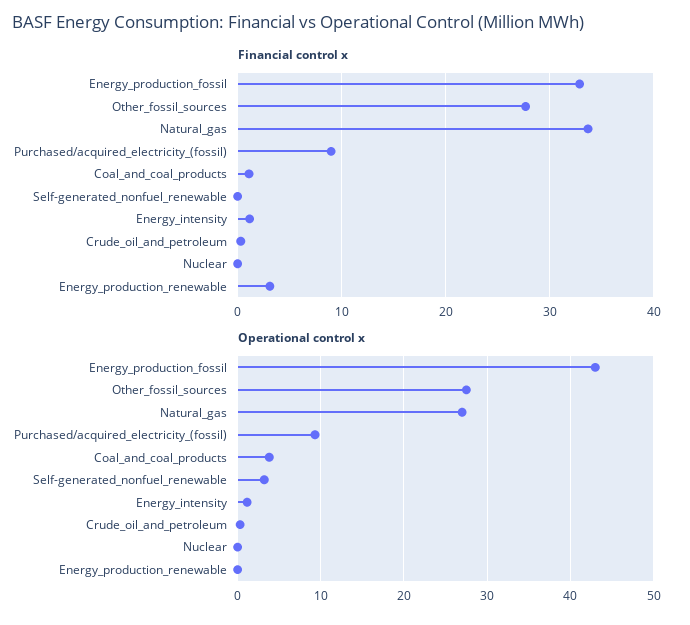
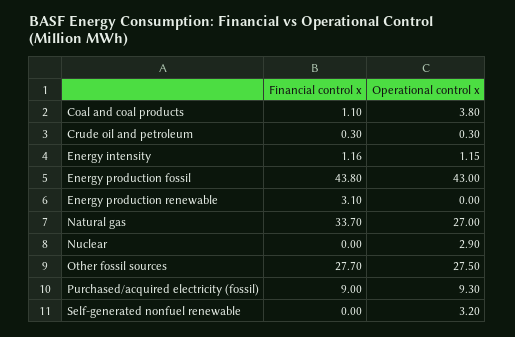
  {
    "Financial control x": {
-     "Energy_production_fossil": 33,
+     "Energy_production_fossil": 43.8,
      "Other_fossil_sources": 27.7,
      "Natural_gas": 33.7,
      "Purchased/acquired_electricity_(fossil)": 9,
      "Coal_and_coal_products": 1.1,
      "Self-generated_nonfuel_renewable": 0,
      "Energy_intensity": 1.16,
      "Crude_oil_and_petroleum": 0.3,
      "Nuclear": 0,
      "Energy_production_renewable": 3.1
    },
    "Operational control x": {
      "Energy_production_fossil": 43,
      "Other_fossil_sources": 27.5,
      "Natural_gas": 27,
      "Purchased/acquired_electricity_(fossil)": 9.3,
      "Coal_and_coal_products": 3.8,
      "Self-generated_nonfuel_renewable": 3.2,
      "Energy_intensity": 1.15,
      "Crude_oil_and_petroleum": 0.3,
-     "Nuclear": 0,
+     "Nuclear": 2.9,
      "Energy_production_renewable": 0
    }
  }

